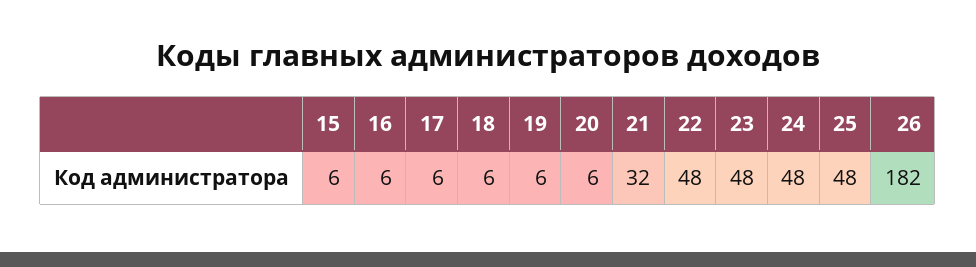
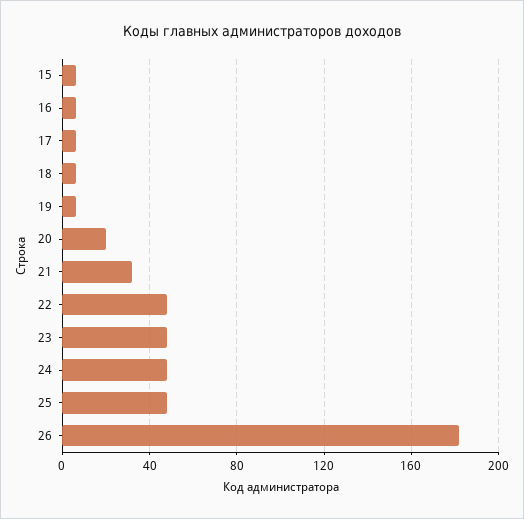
  {
    "15": 6,
    "16": 6,
    "17": 6,
    "18": 6,
    "19": 6,
-   "20": 6,
+   "20": 20,
    "21": 32,
    "22": 48,
    "23": 48,
    "24": 48,
    "25": 48,
    "26": 182
  }

